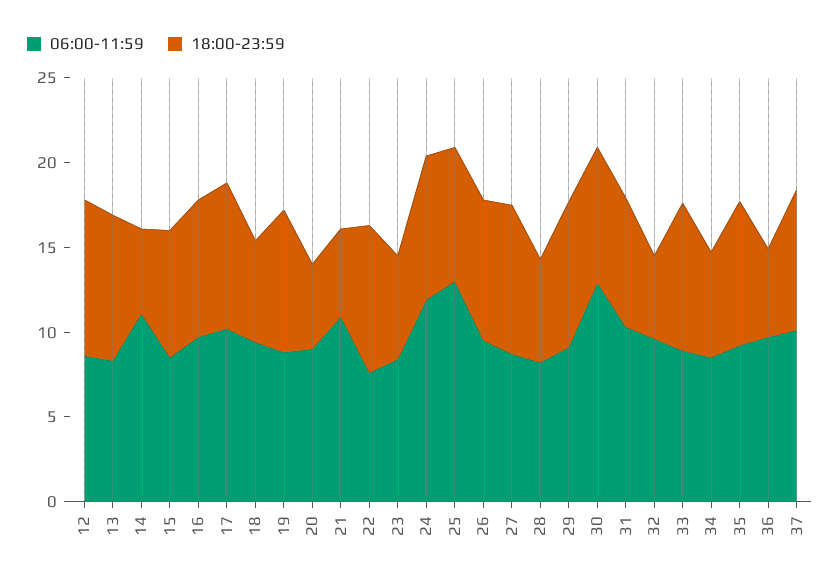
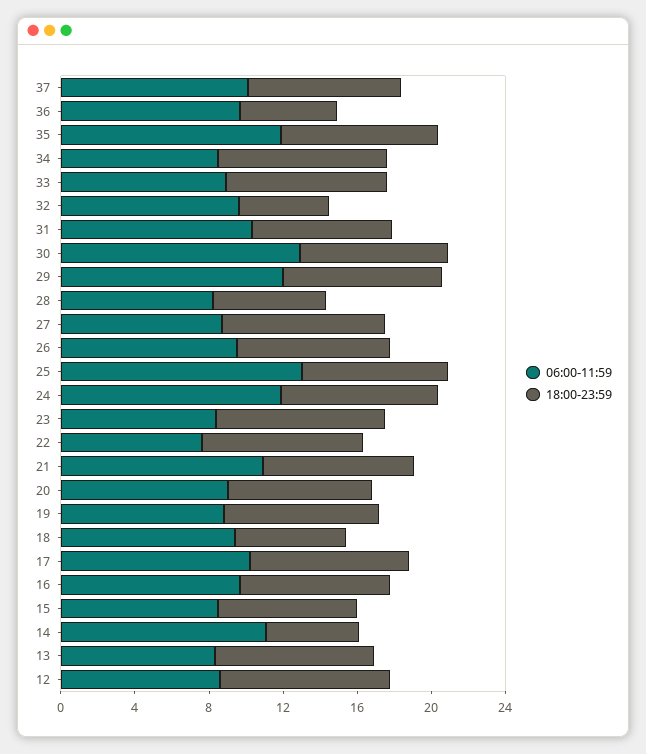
  {
    "06:00-11:59": {
      "12": 9,
      "13": 8,
      "14": 11,
      "15": 9,
      "16": 10,
      "17": 10,
      "18": 9,
      "19": 9,
      "20": 9,
      "21": 11,
      "22": 8,
      "23": 8,
      "24": 12,
      "25": 13,
      "26": 10,
      "27": 9,
      "28": 8,
-     "29": 9,
+     "29": 12,
      "30": 13,
      "31": 10,
      "32": 10,
      "33": 9,
      "34": 9,
-     "35": 9,
+     "35": 12,
      "36": 10,
      "37": 10
    },
    "18:00-23:59": {
      "12": 9,
      "13": 9,
      "14": 5,
      "15": 8,
      "16": 8,
      "17": 9,
      "18": 6,
      "19": 8,
-     "20": 5,
+     "20": 8,
-     "21": 5,
+     "21": 8,
      "22": 9,
-     "23": 6,
+     "23": 9,
      "24": 9,
      "25": 8,
      "26": 8,
      "27": 9,
      "28": 6,
      "29": 9,
      "30": 8,
      "31": 8,
      "32": 5,
      "33": 9,
-     "34": 6,
+     "34": 9,
      "35": 9,
      "36": 5,
      "37": 8
    }
  }

